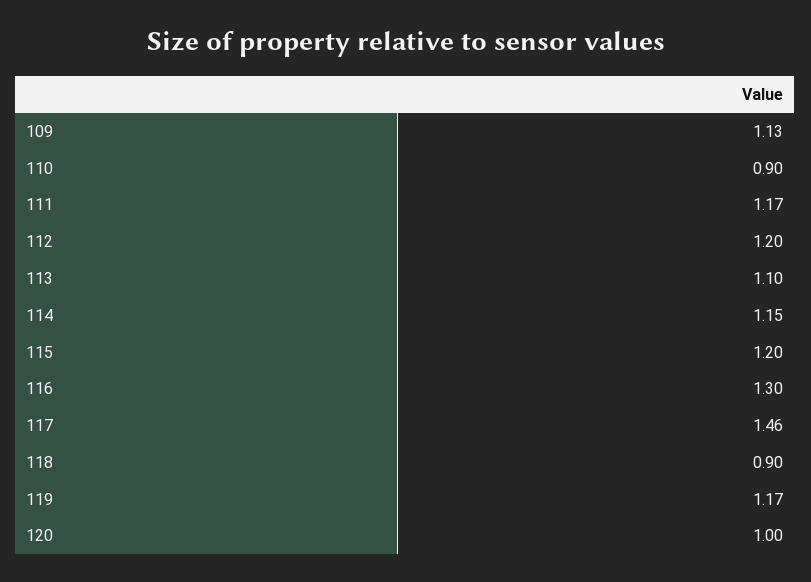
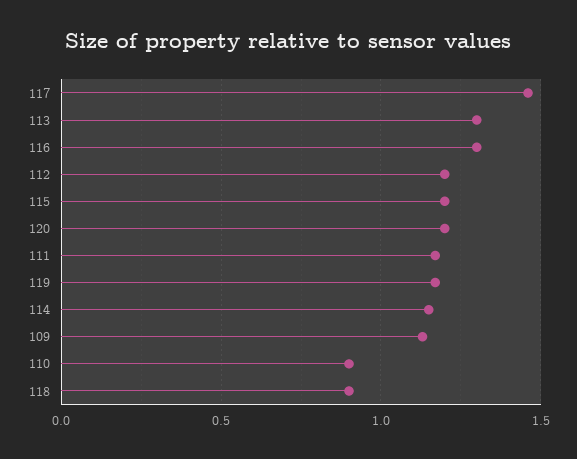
  {
    "109": 1.13,
    "110": 0.9,
    "111": 1.17,
    "112": 1.2,
-   "113": 1.1,
+   "113": 1.3,
    "114": 1.15,
    "115": 1.2,
    "116": 1.3,
    "117": 1.46,
    "118": 0.9,
    "119": 1.17,
-   "120": 1
+   "120": 1.2
  }

